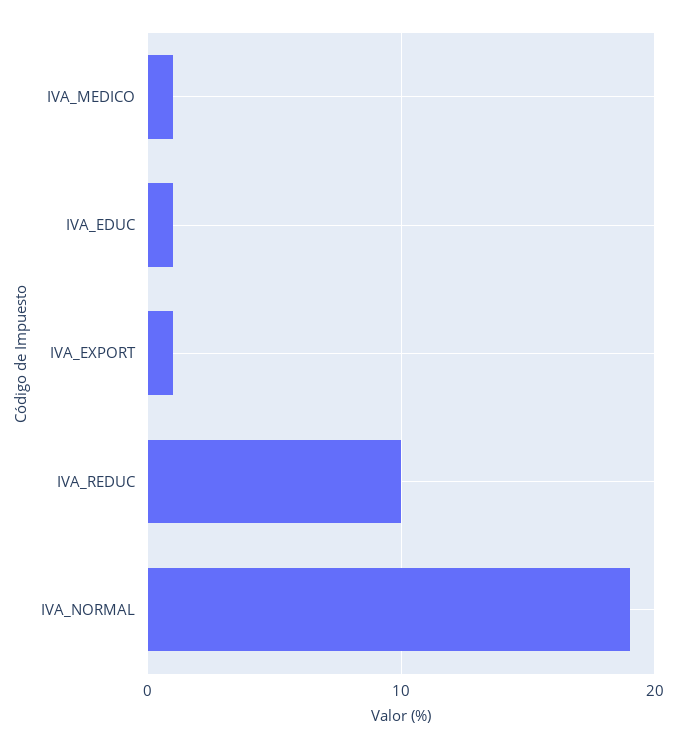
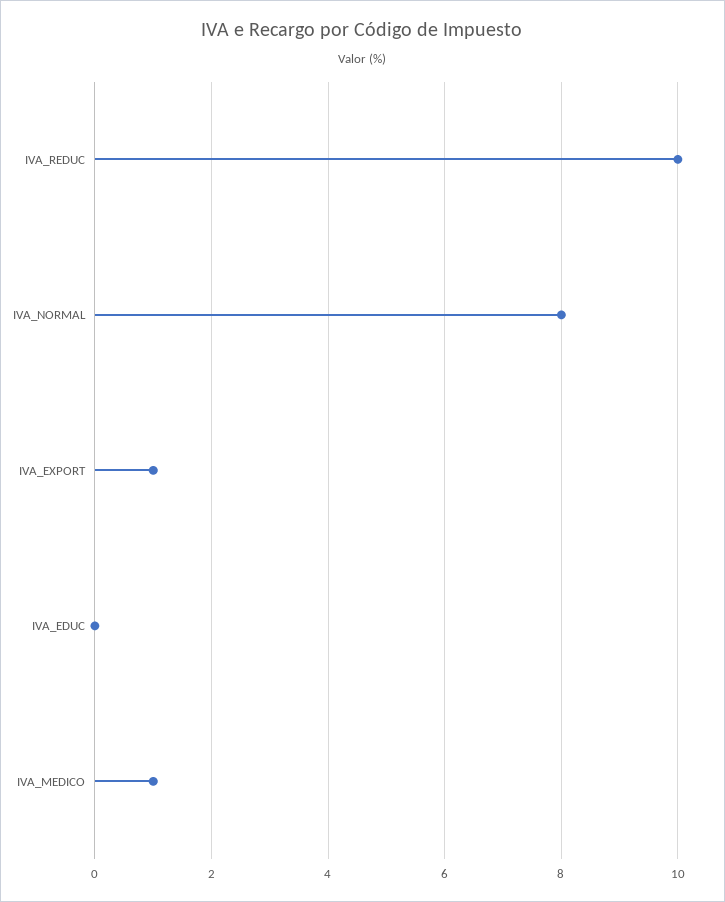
  {
    "IVA_MEDICO": 1,
-   "IVA_EDUC": 1,
+   "IVA_EDUC": 0,
    "IVA_EXPORT": 1,
    "IVA_REDUC": 10,
-   "IVA_NORMAL": 19
+   "IVA_NORMAL": 8
  }

